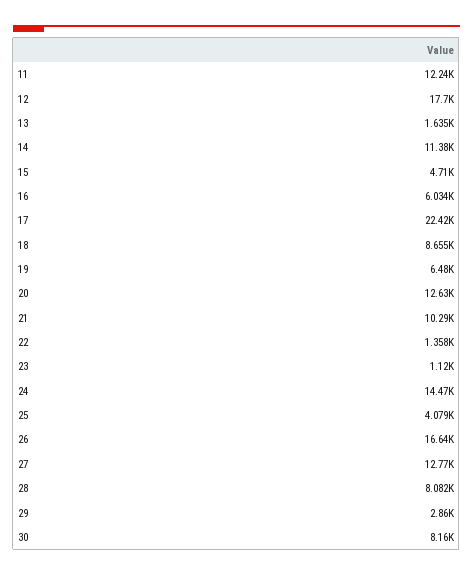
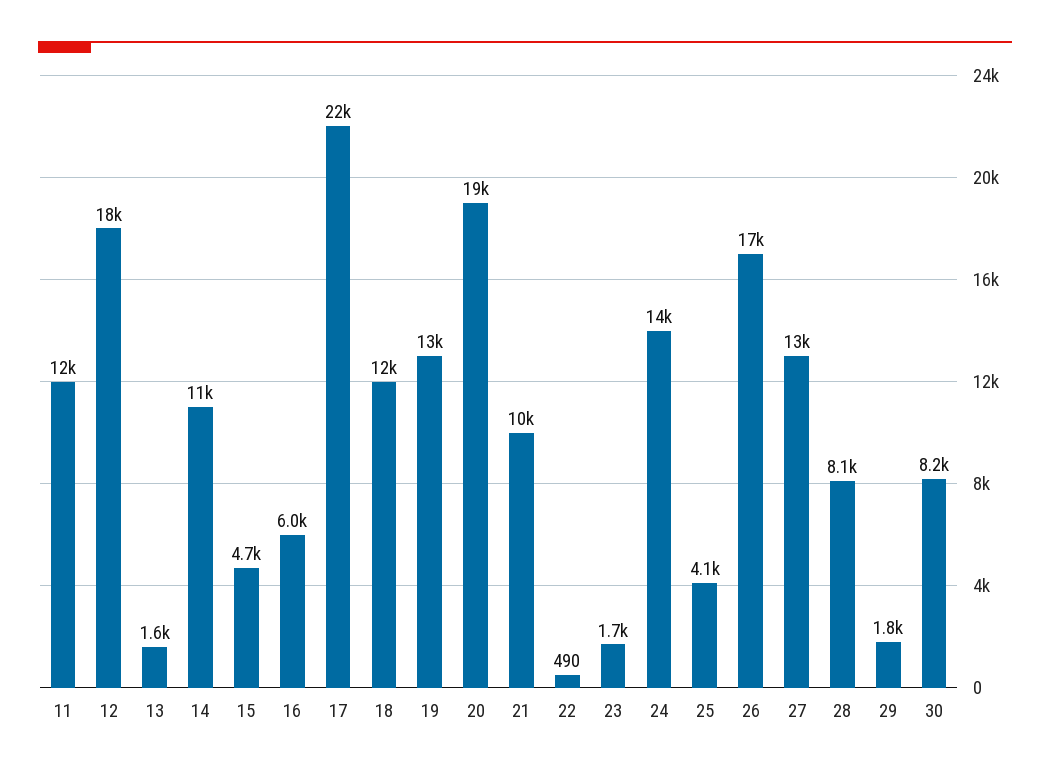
  {
    "11": 12240,
    "12": 17700,
    "13": 1635,
    "14": 11380,
    "15": 4710,
    "16": 6034,
    "17": 22420,
-   "18": 8655,
+   "18": 12000,
-   "19": 6480,
+   "19": 13000,
-   "20": 12630,
+   "20": 19000,
    "21": 10290,
-   "22": 1358,
+   "22": 490,
-   "23": 1120,
+   "23": 1700,
    "24": 14470,
    "25": 4079,
    "26": 16640,
    "27": 12770,
    "28": 8082,
-   "29": 2860,
+   "29": 1800,
    "30": 8160
  }

